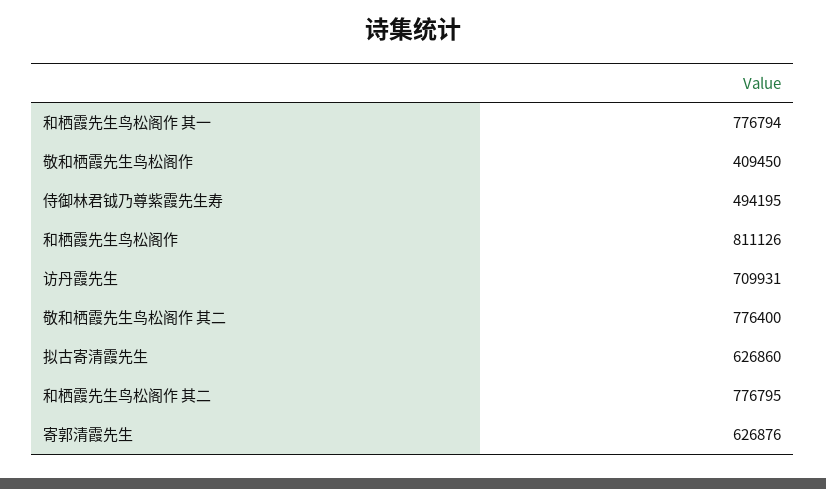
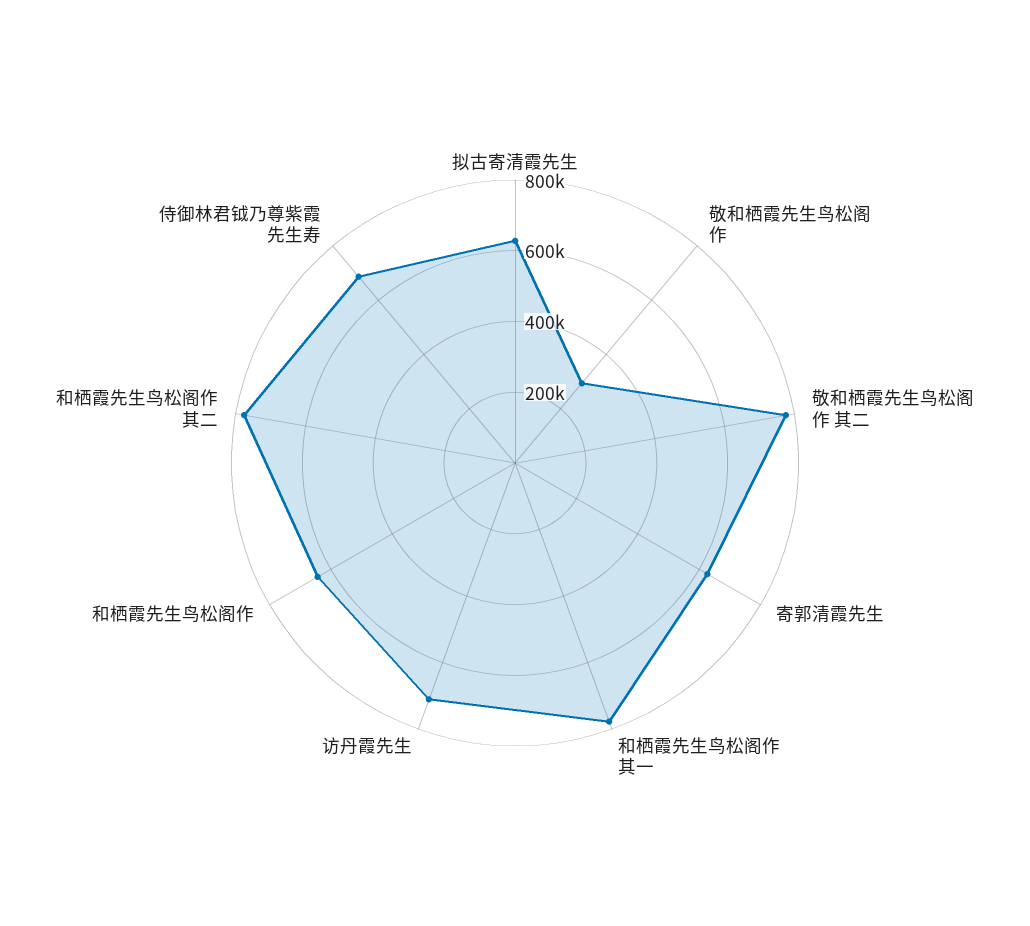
  {
    "和栖霞先生鸟松阁作 其一": 776794,
-   "敬和栖霞先生鸟松阁作": 409450,
+   "敬和栖霞先生鸟松阁作": 300000,
-   "侍御林君钺乃尊紫霞先生寿": 494195,
+   "侍御林君钺乃尊紫霞先生寿": 700000,
-   "和栖霞先生鸟松阁作": 811126,
+   "和栖霞先生鸟松阁作": 650000,
    "访丹霞先生": 709931,
    "敬和栖霞先生鸟松阁作 其二": 776400,
    "拟古寄清霞先生": 626860,
    "和栖霞先生鸟松阁作 其二": 776795,
    "寄郭清霞先生": 626876
  }

